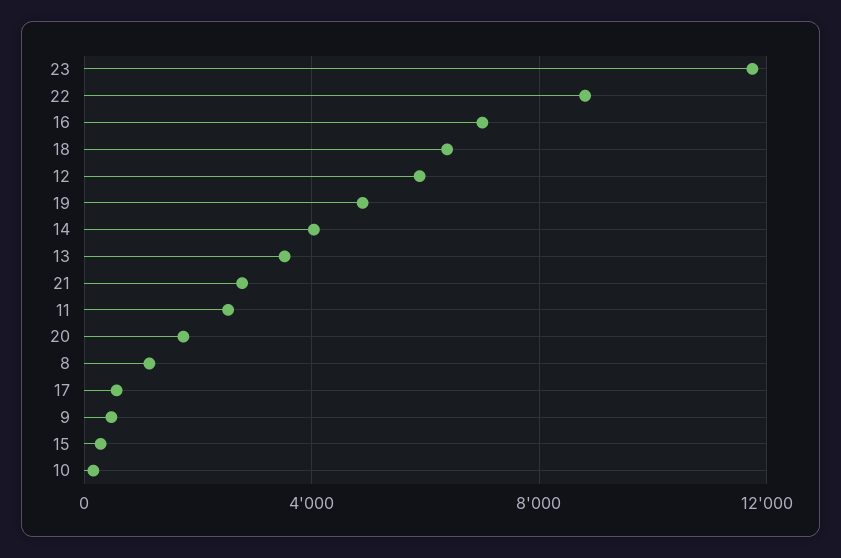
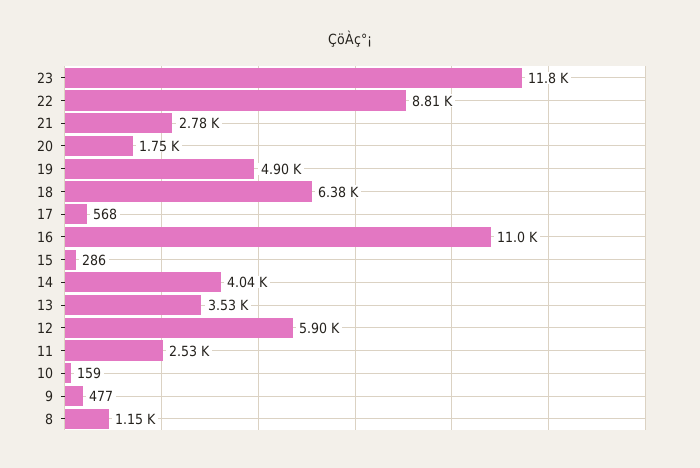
  {
    "23": 11800,
    "22": 8810,
-   "16": 7000,
+   "16": 11000,
    "18": 6380,
    "12": 5900,
    "19": 4900,
    "14": 4040,
    "13": 3530,
    "21": 2780,
    "11": 2530,
    "20": 1750,
    "8": 1150,
    "17": 568,
    "9": 477,
    "15": 286,
    "10": 159
  }

